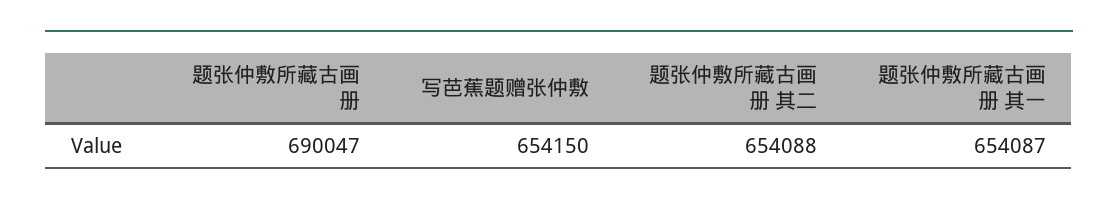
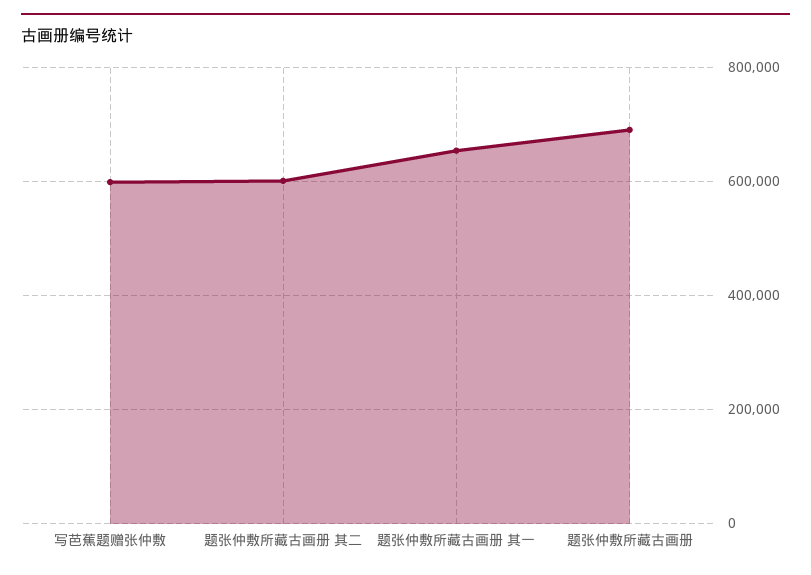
  {
    "题张仲敷所藏古画册": 690047,
-   "写芭蕉题赠张仲敷": 654150,
+   "写芭蕉题赠张仲敷": 600000,
-   "题张仲敷所藏古画册 其二": 654088,
+   "题张仲敷所藏古画册 其二": 600000,
    "题张仲敷所藏古画册 其一": 654087
  }

